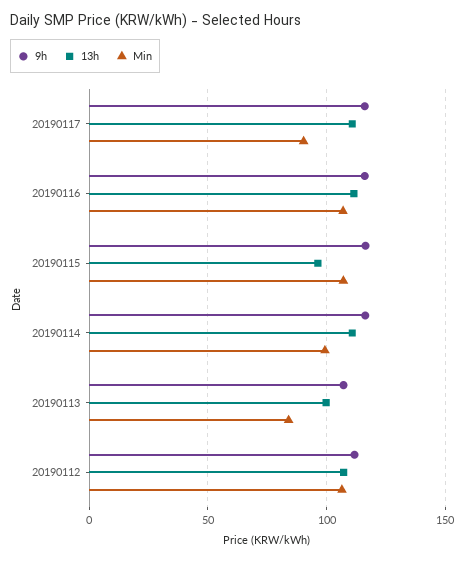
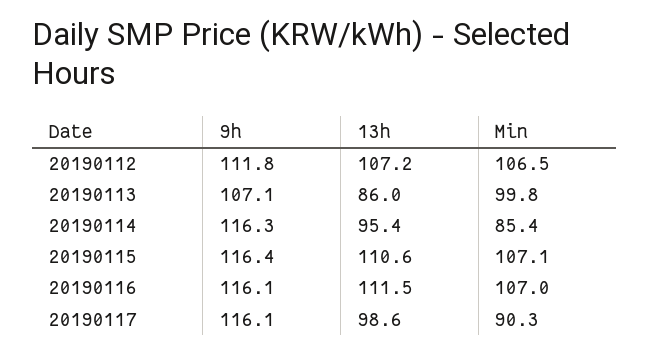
  {
    "9h": {
      "20190117": 116.1,
      "20190116": 116.1,
      "20190115": 116.4,
      "20190114": 116.3,
      "20190113": 107.1,
      "20190112": 111.8
    },
    "13h": {
-     "20190117": 110,
+     "20190117": 98.6,
      "20190116": 111.5,
-     "20190115": 95,
+     "20190115": 110.6,
-     "20190114": 110,
+     "20190114": 95.4,
-     "20190113": 100,
+     "20190113": 86,
      "20190112": 107.2
    },
    "Min": {
      "20190117": 90.3,
      "20190116": 107,
      "20190115": 107.1,
-     "20190114": 100,
+     "20190114": 85.4,
-     "20190113": 85,
+     "20190113": 99.8,
      "20190112": 106.5
    }
  }

